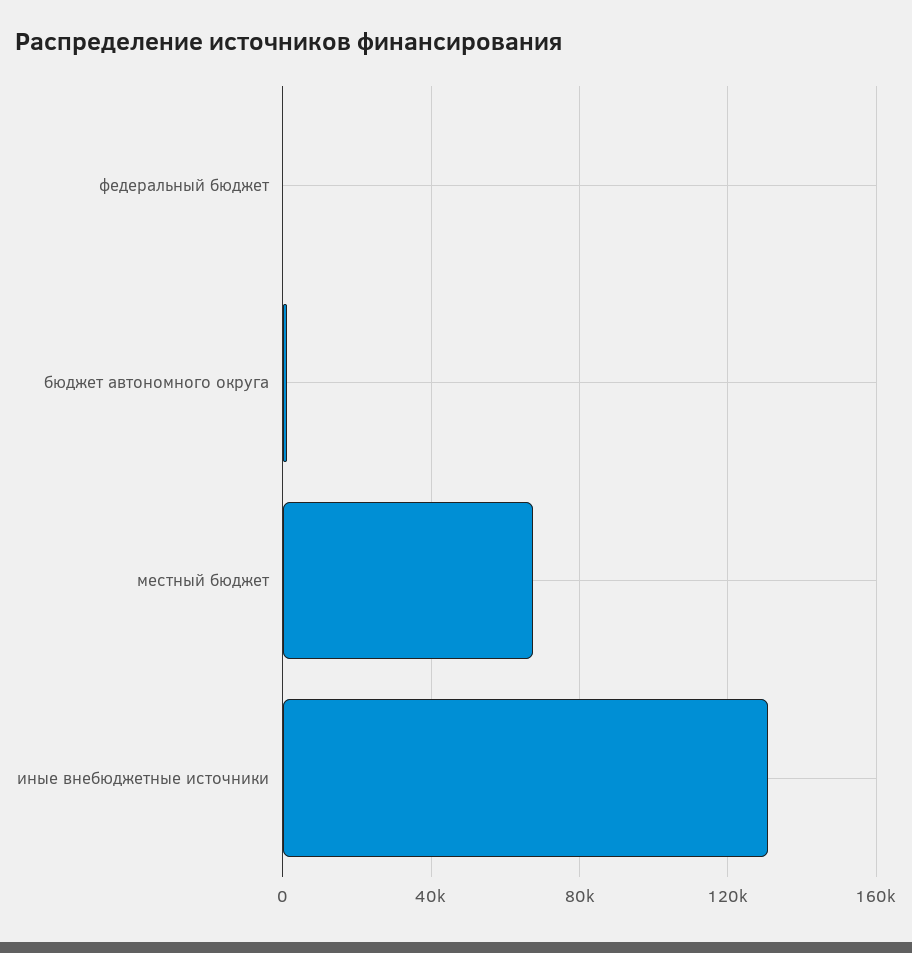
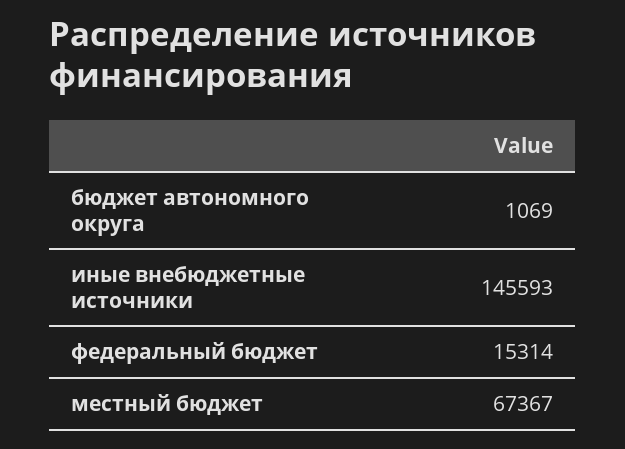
  {
-   "федеральный бюджет": 0,
+   "федеральный бюджет": 15314,
    "бюджет автономного округа": 1069,
    "местный бюджет": 67367,
-   "иные внебюджетные источники": 130000
+   "иные внебюджетные источники": 145593
  }

